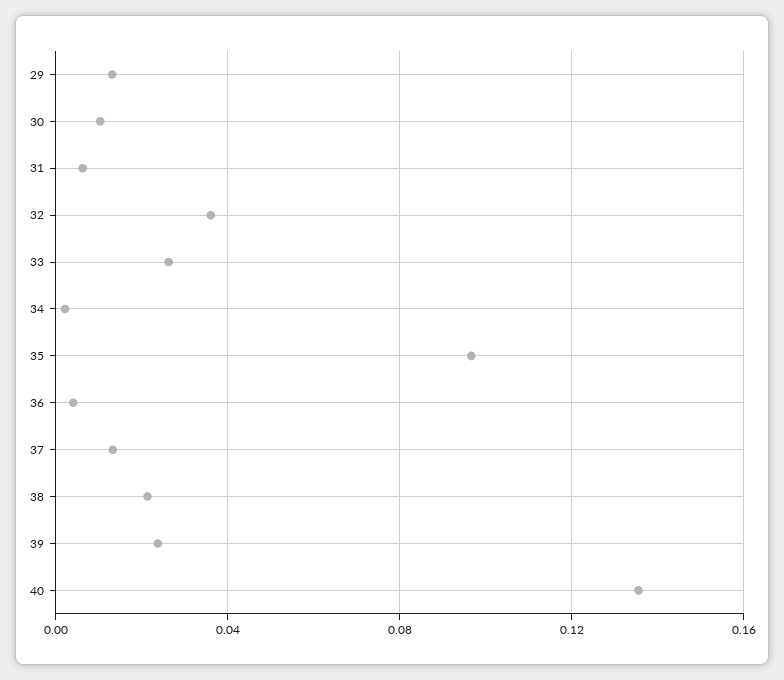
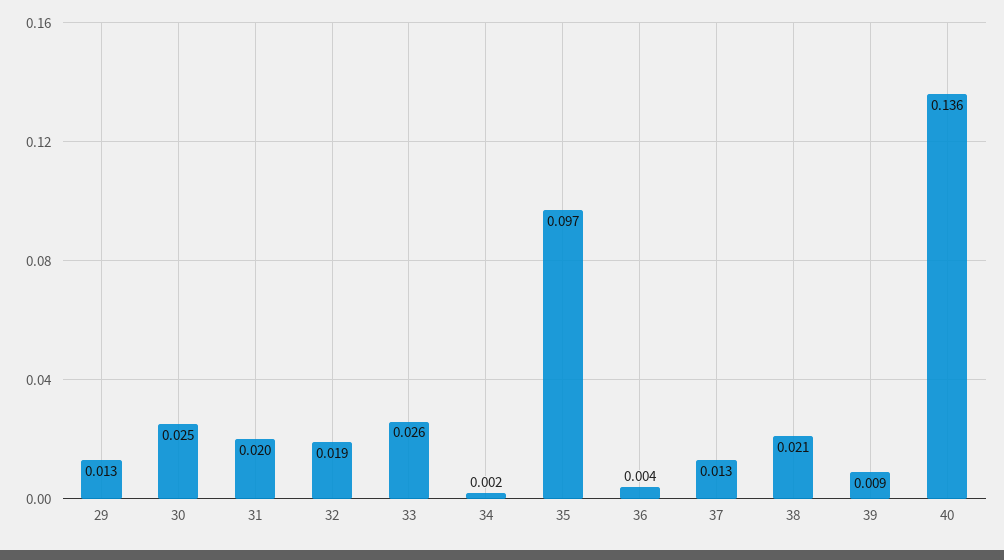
  {
    "29": 0.013,
-   "30": 0.01,
+   "30": 0.025,
-   "31": 0.005,
+   "31": 0.02,
-   "32": 0.035,
+   "32": 0.019,
    "33": 0.026,
    "34": 0.002,
    "35": 0.097,
    "36": 0.004,
    "37": 0.013,
    "38": 0.021,
-   "39": 0.025,
+   "39": 0.009,
    "40": 0.136
  }

